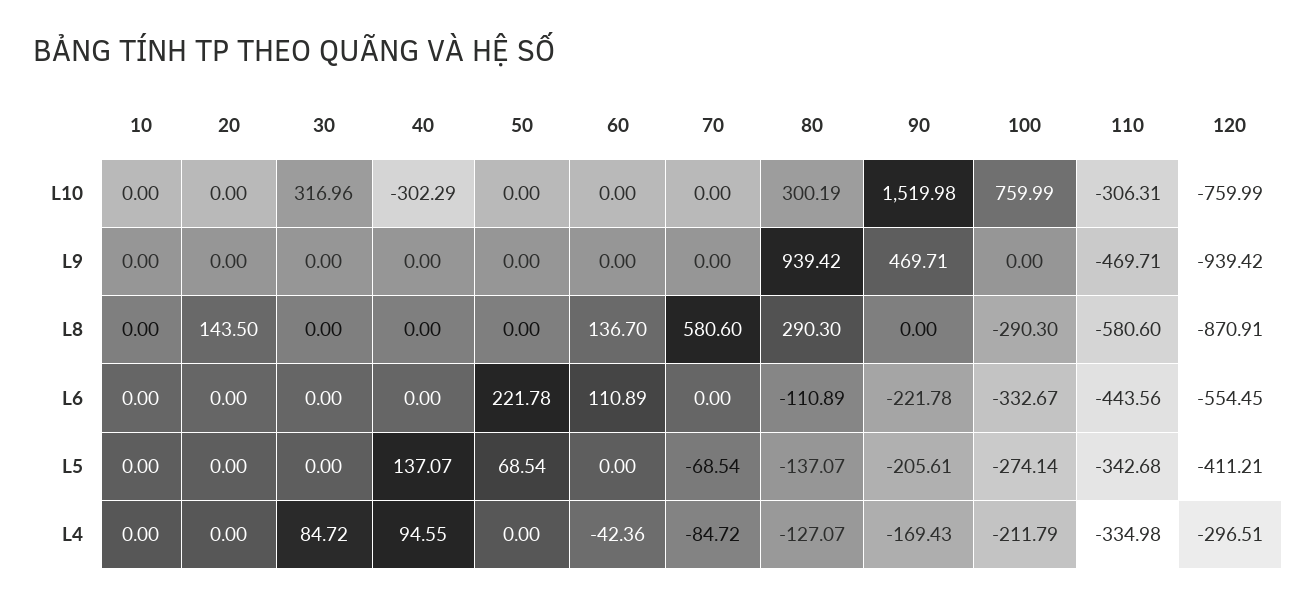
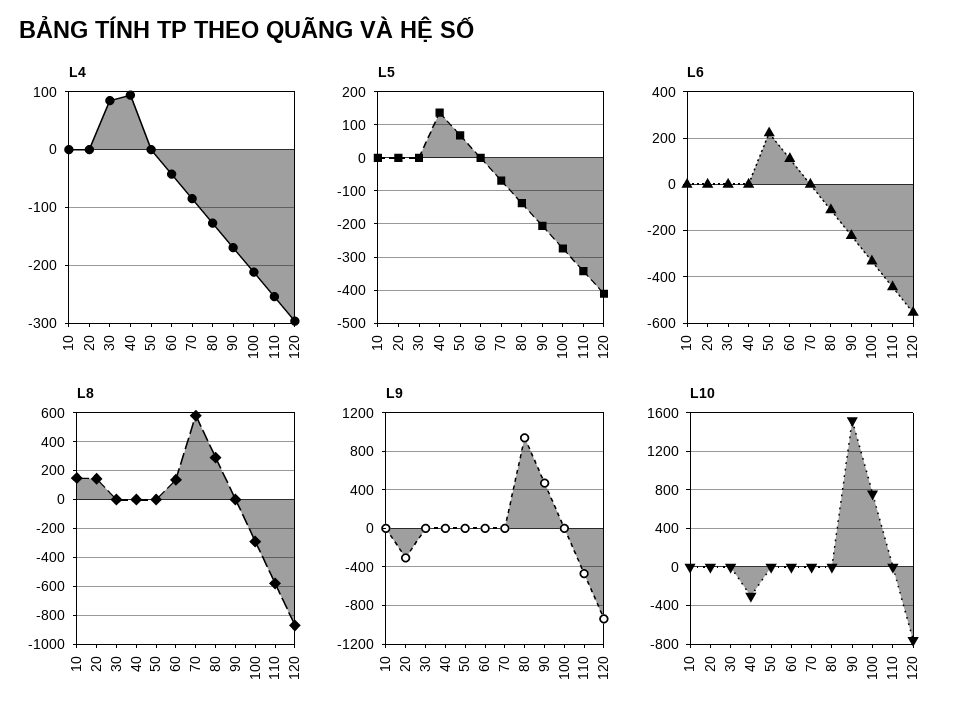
  {
    "L10": {
      "10": 0,
      "20": 0,
-     "30": 316.96,
+     "30": 0,
      "40": -302.29,
      "50": 0,
      "60": 0,
      "70": 0,
-     "80": 300.19,
+     "80": 0,
      "90": 1519.98,
      "100": 759.99,
-     "110": -306.31,
+     "110": 0,
      "120": -759.99
    },
    "L9": {
      "10": 0,
-     "20": 0,
+     "20": -300,
      "30": 0,
      "40": 0,
      "50": 0,
      "60": 0,
      "70": 0,
      "80": 939.42,
      "90": 469.71,
      "100": 0,
      "110": -469.71,
      "120": -939.42
    },
    "L8": {
-     "10": 0,
+     "10": 150,
      "20": 143.5,
      "30": 0,
      "40": 0,
      "50": 0,
      "60": 136.7,
      "70": 580.6,
      "80": 290.3,
      "90": 0,
      "100": -290.3,
      "110": -580.6,
      "120": -870.91
    },
    "L6": {
      "10": 0,
      "20": 0,
      "30": 0,
      "40": 0,
      "50": 221.78,
      "60": 110.89,
      "70": 0,
      "80": -110.89,
      "90": -221.78,
      "100": -332.67,
      "110": -443.56,
      "120": -554.45
    },
    "L5": {
      "10": 0,
      "20": 0,
      "30": 0,
      "40": 137.07,
      "50": 68.54,
      "60": 0,
      "70": -68.54,
      "80": -137.07,
      "90": -205.61,
      "100": -274.14,
      "110": -342.68,
      "120": -411.21
    },
    "L4": {
      "10": 0,
      "20": 0,
      "30": 84.72,
      "40": 94.55,
      "50": 0,
      "60": -42.36,
      "70": -84.72,
      "80": -127.07,
      "90": -169.43,
      "100": -211.79,
-     "110": -334.98,
+     "110": -260,
      "120": -296.51
    }
  }

